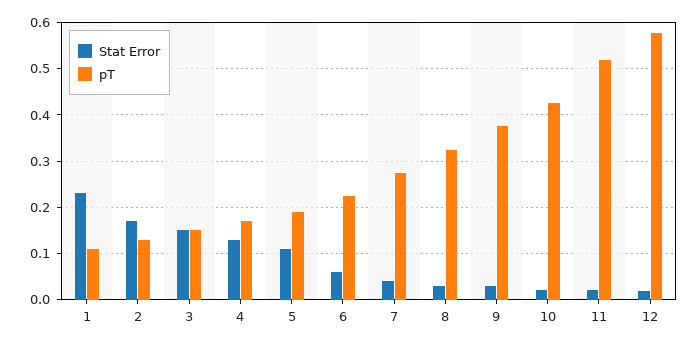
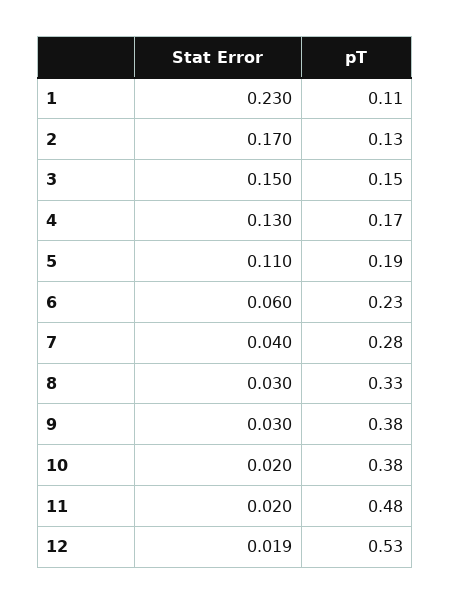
  {
    "Stat Error": {
      "1": 0.23,
      "2": 0.17,
      "3": 0.15,
      "4": 0.13,
      "5": 0.11,
      "6": 0.06,
      "7": 0.04,
      "8": 0.03,
      "9": 0.03,
      "10": 0.02,
      "11": 0.02,
      "12": 0.019
    },
    "pT": {
      "1": 0.11,
      "2": 0.13,
      "3": 0.15,
      "4": 0.17,
      "5": 0.19,
      "6": 0.23,
      "7": 0.28,
      "8": 0.33,
      "9": 0.38,
-     "10": 0.42,
+     "10": 0.38,
-     "11": 0.52,
+     "11": 0.48,
-     "12": 0.58
+     "12": 0.53
    }
  }

